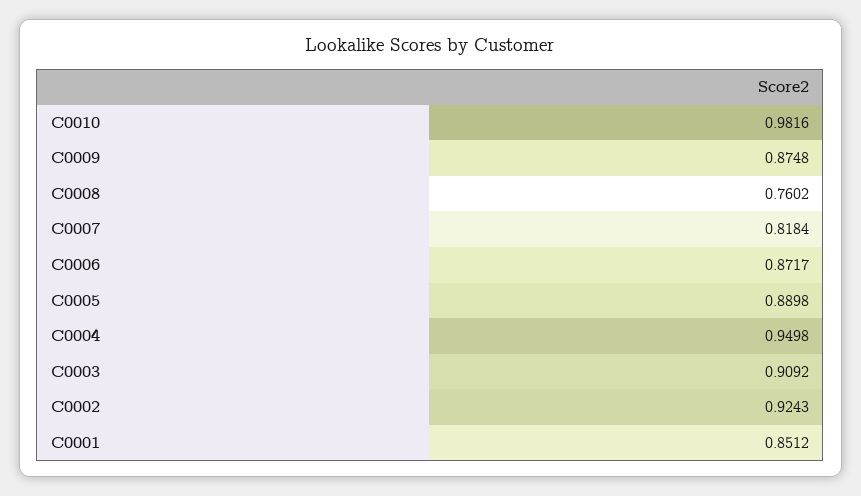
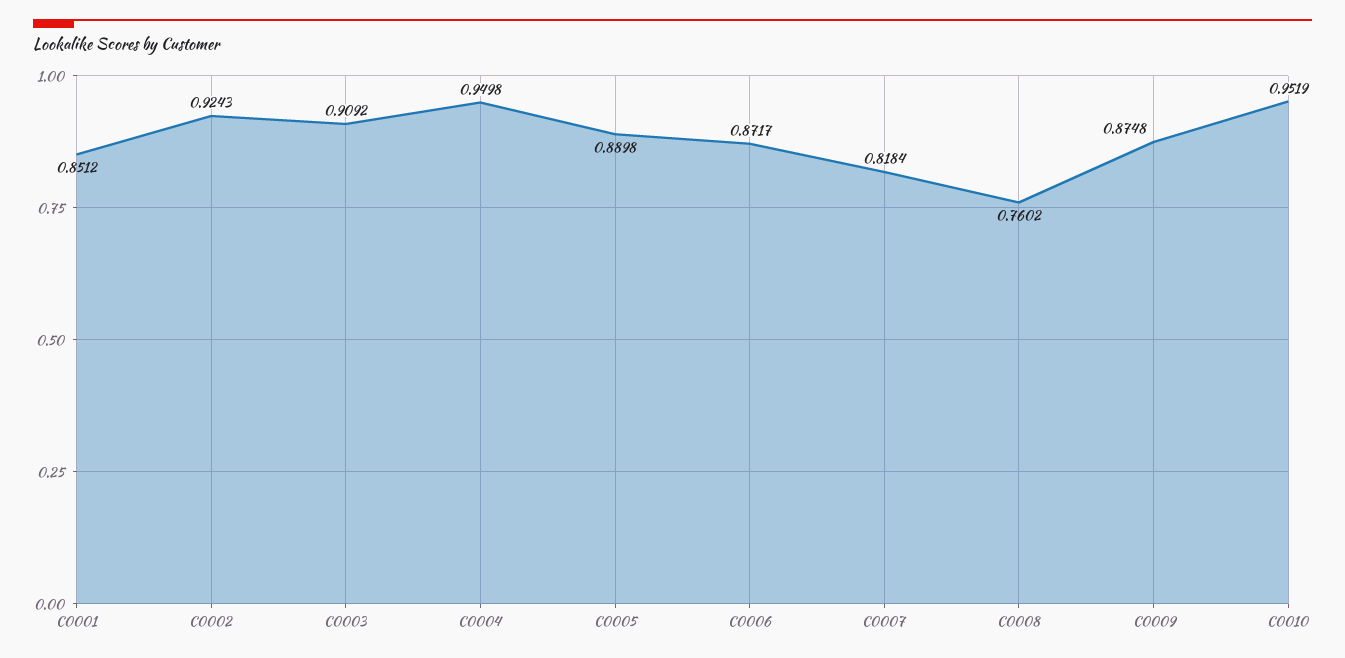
  {
-   "C0010": 0.9816,
+   "C0010": 0.9519,
    "C0009": 0.8748,
    "C0008": 0.7602,
    "C0007": 0.8184,
    "C0006": 0.8717,
    "C0005": 0.8898,
    "C0004": 0.9498,
    "C0003": 0.9092,
    "C0002": 0.9243,
    "C0001": 0.8512
  }

